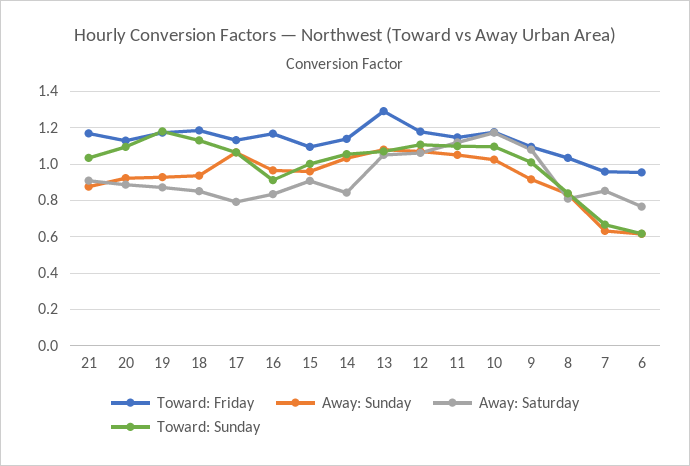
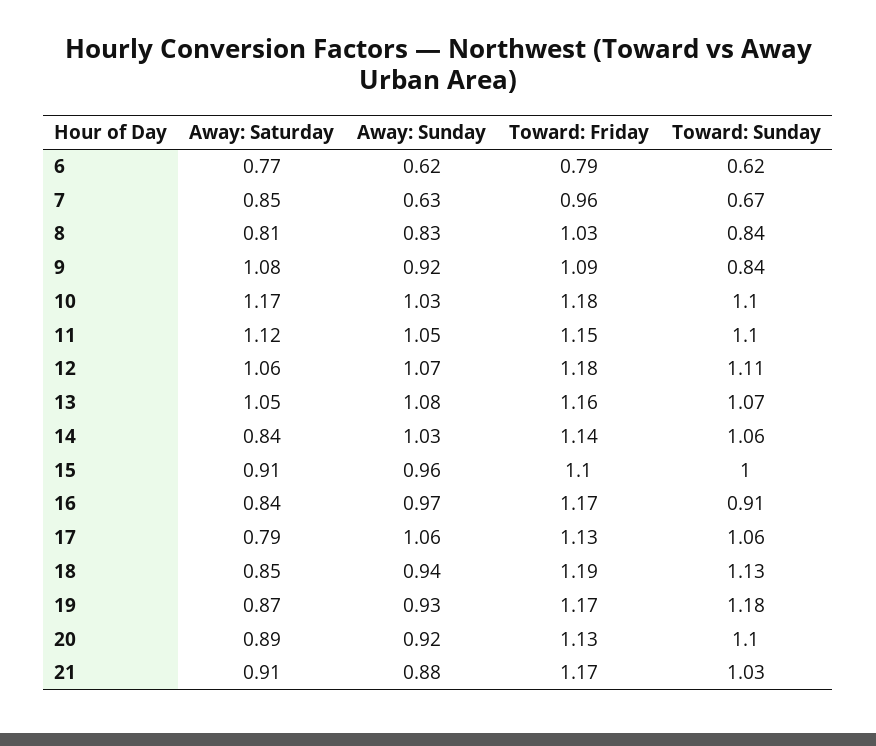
  {
    "Toward: Friday": {
      "21": 1.17,
      "20": 1.13,
      "19": 1.17,
      "18": 1.19,
      "17": 1.13,
      "16": 1.17,
      "15": 1.1,
      "14": 1.14,
-     "13": 1.3,
+     "13": 1.16,
      "12": 1.18,
      "11": 1.15,
      "10": 1.18,
      "9": 1.09,
      "8": 1.03,
      "7": 0.96,
-     "6": 0.95
+     "6": 0.79
    },
    "Away: Sunday": {
      "21": 0.88,
      "20": 0.92,
      "19": 0.93,
      "18": 0.94,
      "17": 1.06,
      "16": 0.97,
      "15": 0.96,
      "14": 1.03,
      "13": 1.08,
      "12": 1.07,
      "11": 1.05,
      "10": 1.03,
      "9": 0.92,
      "8": 0.83,
      "7": 0.63,
      "6": 0.62
    },
    "Away: Saturday": {
      "21": 0.91,
      "20": 0.89,
      "19": 0.87,
      "18": 0.85,
      "17": 0.79,
      "16": 0.84,
      "15": 0.91,
      "14": 0.84,
      "13": 1.05,
      "12": 1.06,
      "11": 1.12,
      "10": 1.17,
      "9": 1.08,
      "8": 0.81,
      "7": 0.85,
      "6": 0.77
    },
    "Toward: Sunday": {
      "21": 1.03,
      "20": 1.1,
      "19": 1.18,
      "18": 1.13,
      "17": 1.06,
      "16": 0.91,
      "15": 1,
      "14": 1.06,
      "13": 1.07,
      "12": 1.11,
      "11": 1.1,
      "10": 1.1,
-     "9": 1,
+     "9": 0.84,
      "8": 0.84,
      "7": 0.67,
      "6": 0.62
    }
  }

